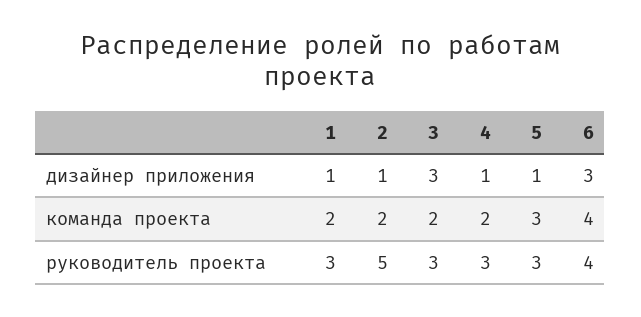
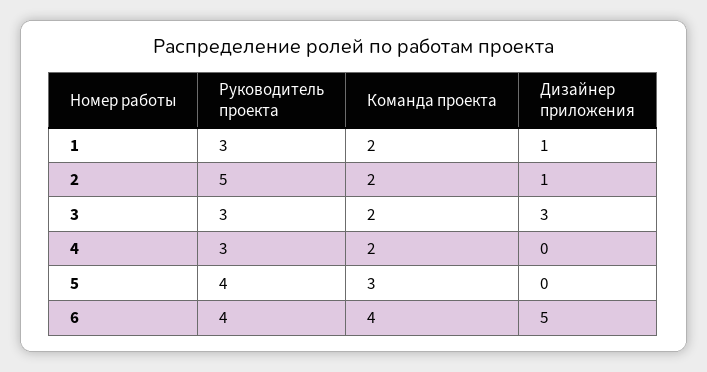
  {
    "1": {
      "дизайнер приложения": 1,
      "команда проекта": 2,
      "руководитель проекта": 3
    },
    "2": {
      "дизайнер приложения": 1,
      "команда проекта": 2,
      "руководитель проекта": 5
    },
    "3": {
      "дизайнер приложения": 3,
      "команда проекта": 2,
      "руководитель проекта": 3
    },
    "4": {
-     "дизайнер приложения": 1,
+     "дизайнер приложения": 0,
      "команда проекта": 2,
      "руководитель проекта": 3
    },
    "5": {
-     "дизайнер приложения": 1,
+     "дизайнер приложения": 0,
      "команда проекта": 3,
-     "руководитель проекта": 3
+     "руководитель проекта": 4
    },
    "6": {
-     "дизайнер приложения": 3,
+     "дизайнер приложения": 5,
      "команда проекта": 4,
      "руководитель проекта": 4
    }
  }

